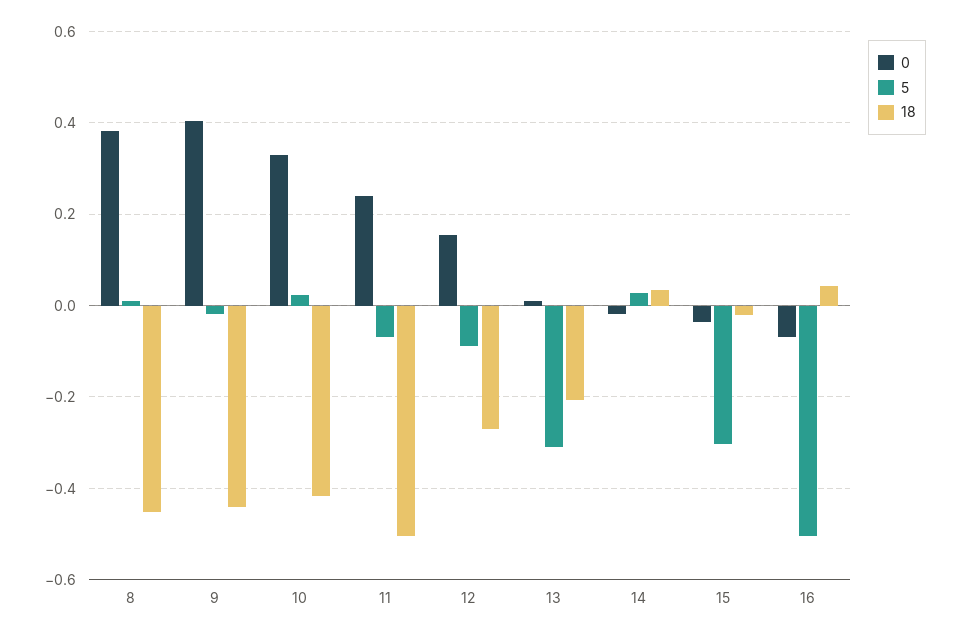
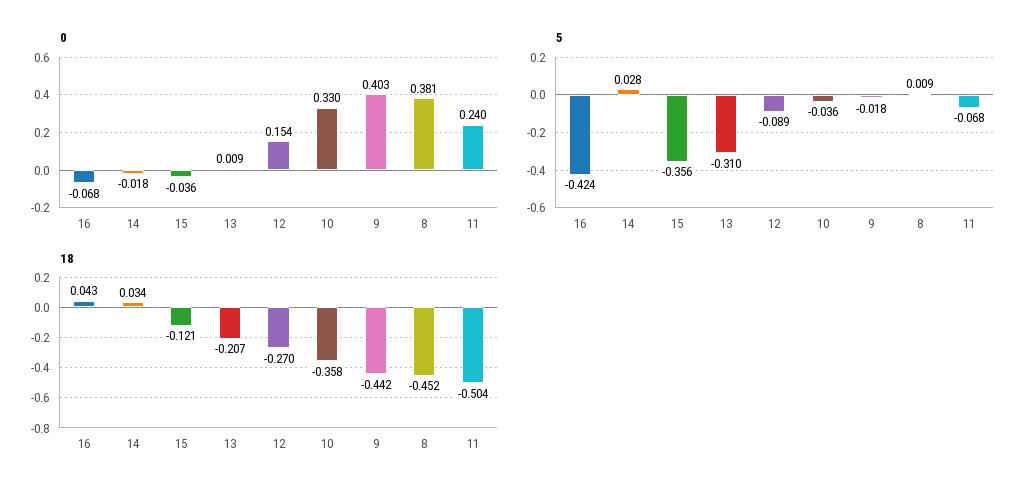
  {
    "0": {
      "8": 0.381,
      "9": 0.403,
      "10": 0.33,
      "11": 0.24,
      "12": 0.154,
      "13": 0.009,
      "14": -0.018,
      "15": -0.036,
      "16": -0.068
    },
    "5": {
      "8": 0.009,
      "9": -0.018,
-     "10": 0.02,
+     "10": -0.036,
      "11": -0.068,
      "12": -0.089,
      "13": -0.31,
      "14": 0.028,
-     "15": -0.3,
+     "15": -0.356,
-     "16": -0.5
+     "16": -0.424
    },
    "18": {
      "8": -0.452,
      "9": -0.442,
-     "10": -0.42,
+     "10": -0.358,
      "11": -0.504,
      "12": -0.27,
      "13": -0.207,
      "14": 0.034,
-     "15": -0.02,
+     "15": -0.121,
      "16": 0.043
    }
  }

